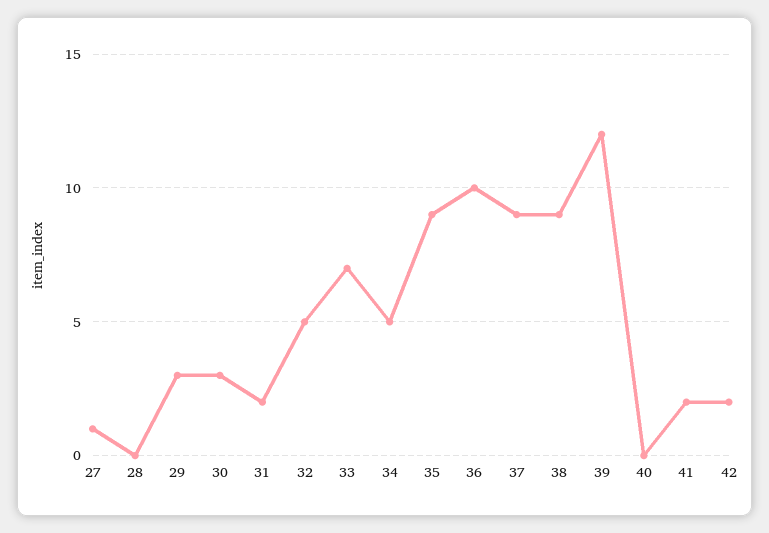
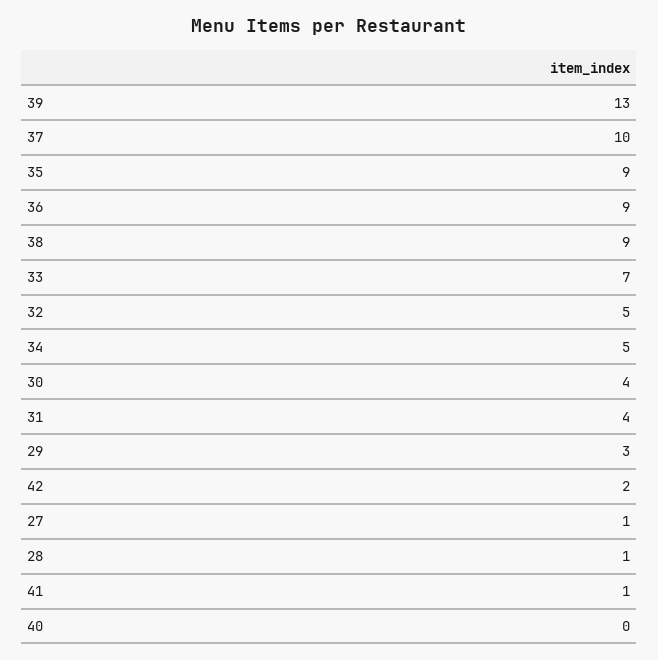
  {
    "27": 1,
-   "28": 0,
+   "28": 1,
    "29": 3,
-   "30": 3,
+   "30": 4,
-   "31": 2,
+   "31": 4,
    "32": 5,
    "33": 7,
    "34": 5,
    "35": 9,
-   "36": 10,
+   "36": 9,
-   "37": 9,
+   "37": 10,
    "38": 9,
-   "39": 12,
+   "39": 13,
    "40": 0,
-   "41": 2,
+   "41": 1,
    "42": 2
  }

